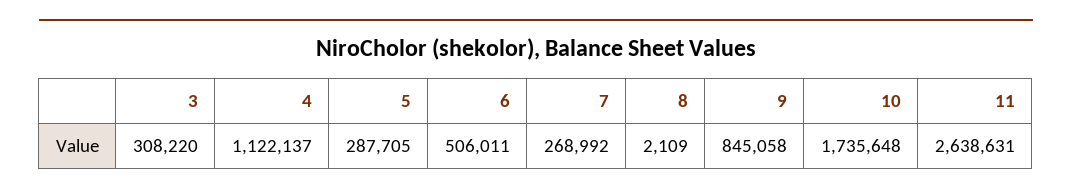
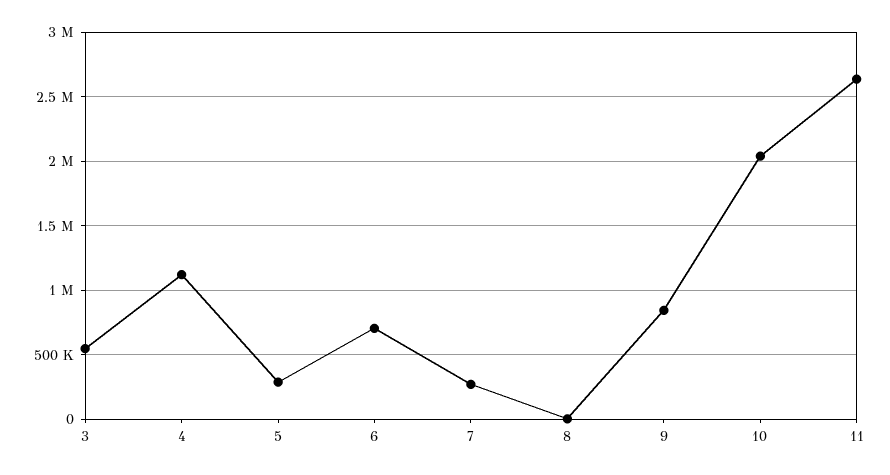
  {
-   "3": 308220,
+   "3": 550000,
    "4": 1122137,
    "5": 287705,
-   "6": 506011,
+   "6": 700000,
    "7": 268992,
    "8": 2109,
    "9": 845058,
-   "10": 1735648,
+   "10": 2050000,
    "11": 2638631
  }

